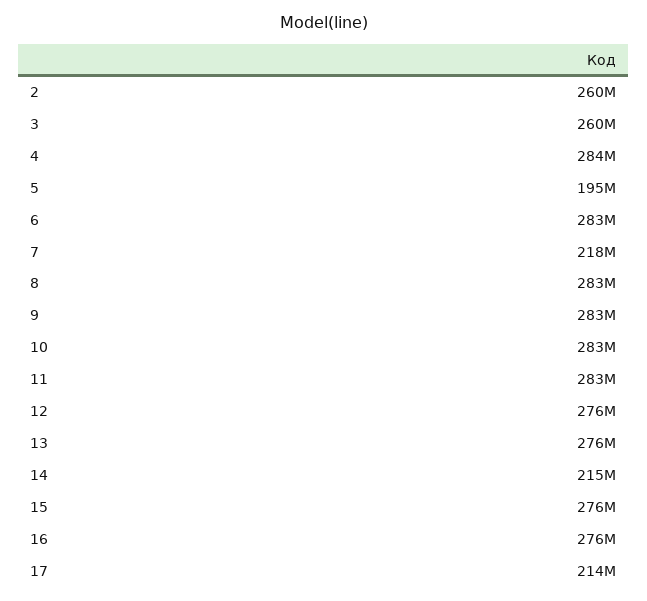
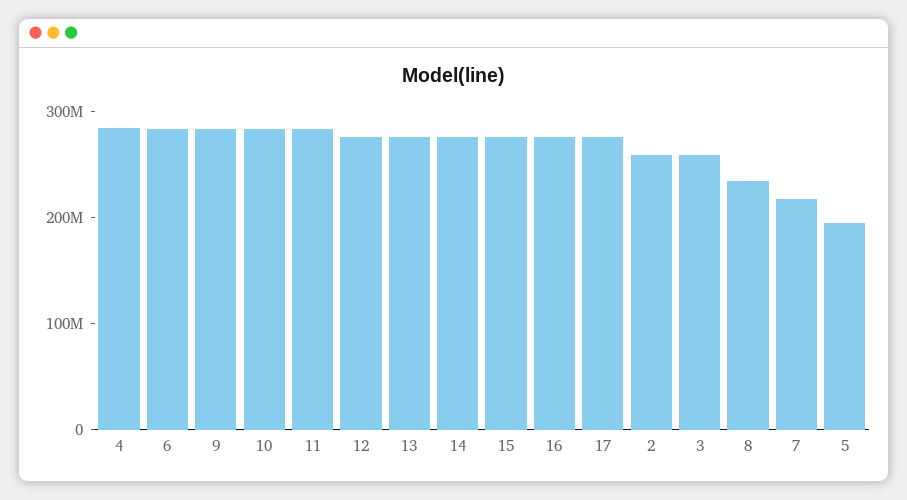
  {
    "2": 260000000,
    "3": 260000000,
    "4": 284000000,
    "5": 195000000,
    "6": 283000000,
    "7": 218000000,
-   "8": 283000000,
+   "8": 240000000,
    "9": 283000000,
    "10": 283000000,
    "11": 283000000,
    "12": 276000000,
    "13": 276000000,
-   "14": 215000000,
+   "14": 280000000,
    "15": 276000000,
    "16": 276000000,
-   "17": 214000000
+   "17": 280000000
  }

